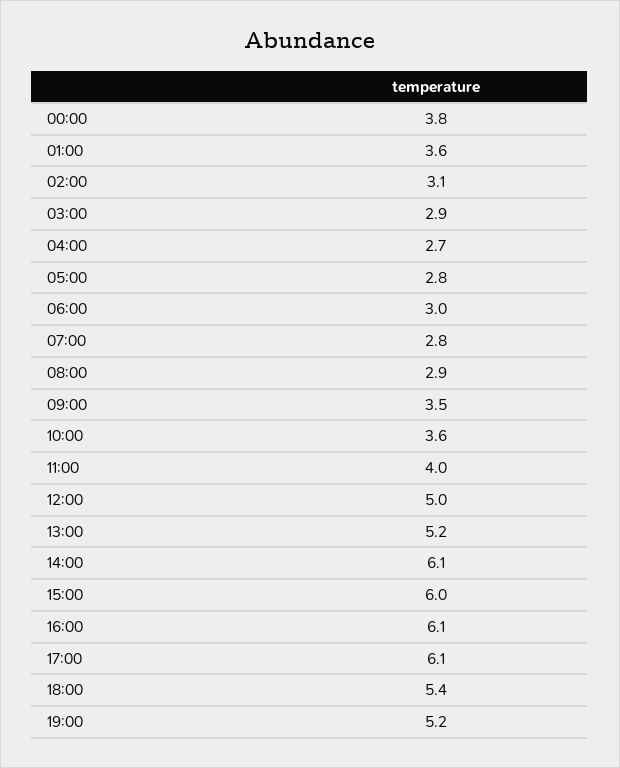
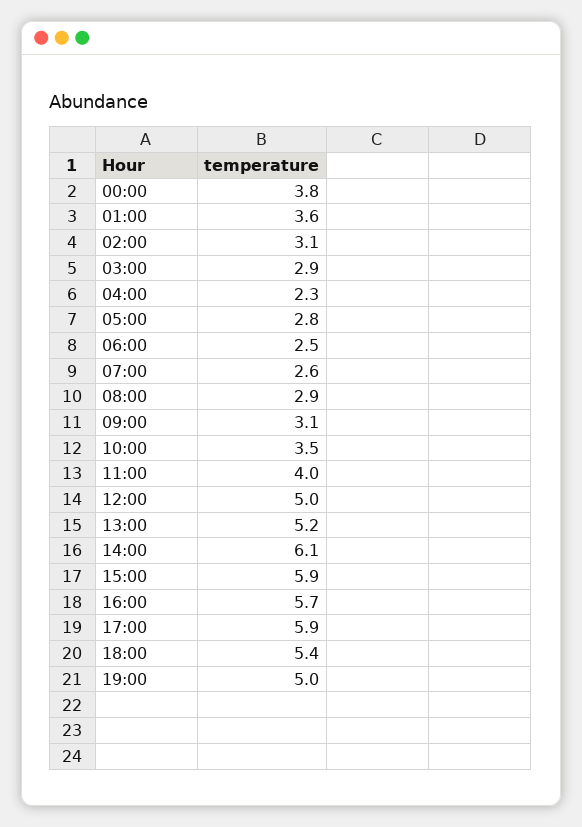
  {
    "00:00": 3.8,
    "01:00": 3.6,
    "02:00": 3.1,
    "03:00": 2.9,
-   "04:00": 2.7,
+   "04:00": 2.3,
    "05:00": 2.8,
-   "06:00": 3,
+   "06:00": 2.5,
-   "07:00": 2.8,
+   "07:00": 2.6,
    "08:00": 2.9,
-   "09:00": 3.5,
+   "09:00": 3.1,
-   "10:00": 3.6,
+   "10:00": 3.5,
    "11:00": 4,
    "12:00": 5,
    "13:00": 5.2,
    "14:00": 6.1,
-   "15:00": 6,
+   "15:00": 5.9,
-   "16:00": 6.1,
+   "16:00": 5.7,
-   "17:00": 6.1,
+   "17:00": 5.9,
    "18:00": 5.4,
-   "19:00": 5.2
+   "19:00": 5
  }

